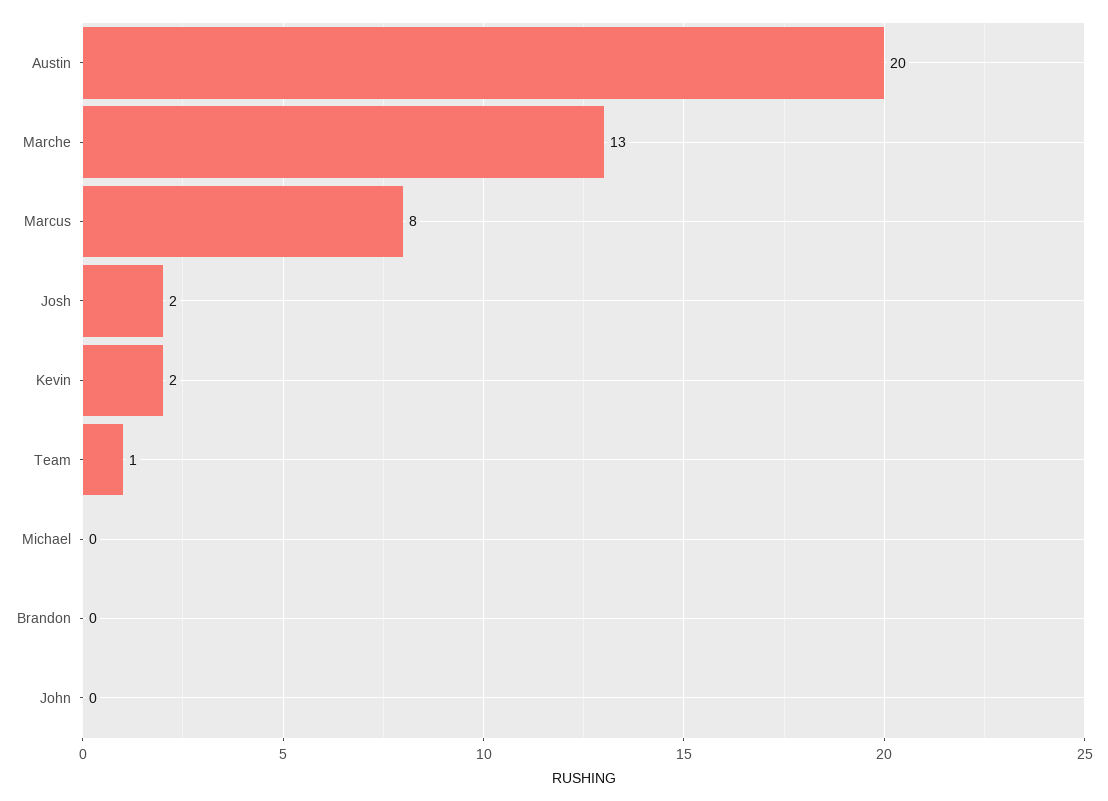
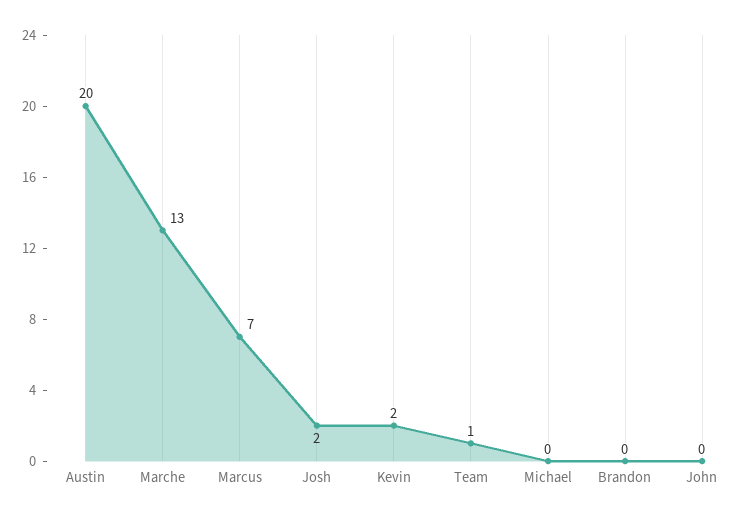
  {
    "Austin": 20,
    "Marche": 13,
-   "Marcus": 8,
+   "Marcus": 7,
    "Josh": 2,
    "Kevin": 2,
    "Team": 1,
    "Michael": 0,
    "Brandon": 0,
    "John": 0
  }

